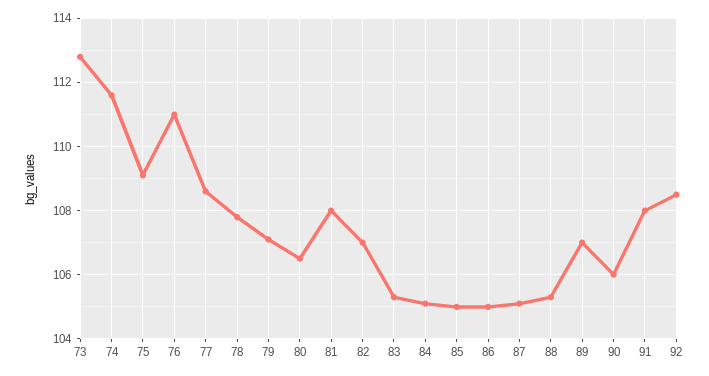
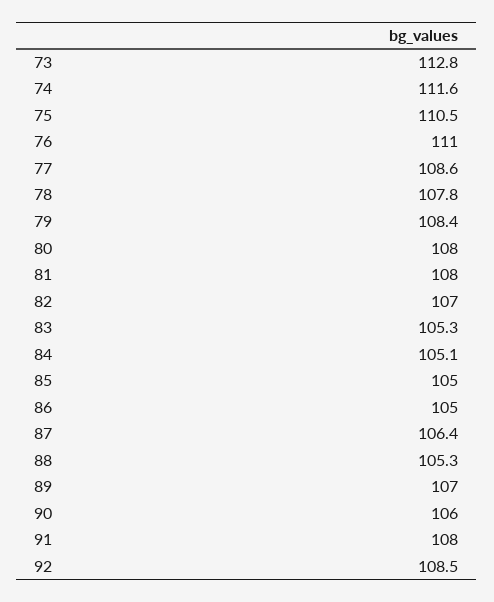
  {
    "73": 112.8,
    "74": 111.6,
-   "75": 109,
+   "75": 110.5,
    "76": 111,
    "77": 108.6,
    "78": 107.8,
-   "79": 107,
+   "79": 108.4,
-   "80": 106.5,
+   "80": 108,
    "81": 108,
    "82": 107,
    "83": 105.3,
    "84": 105.1,
    "85": 105,
    "86": 105,
-   "87": 105,
+   "87": 106.4,
    "88": 105.3,
    "89": 107,
    "90": 106,
    "91": 108,
    "92": 108.5
  }

